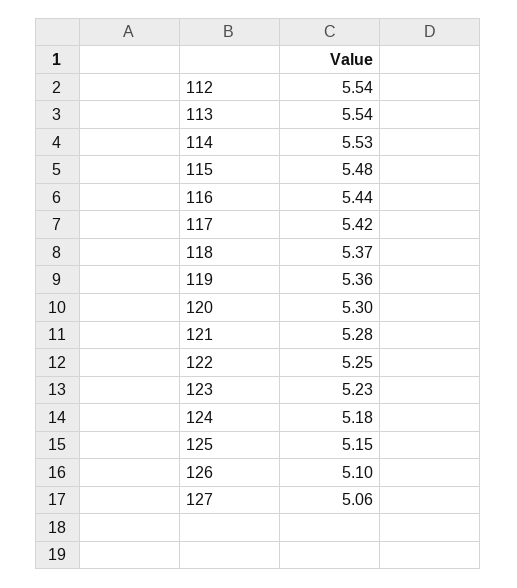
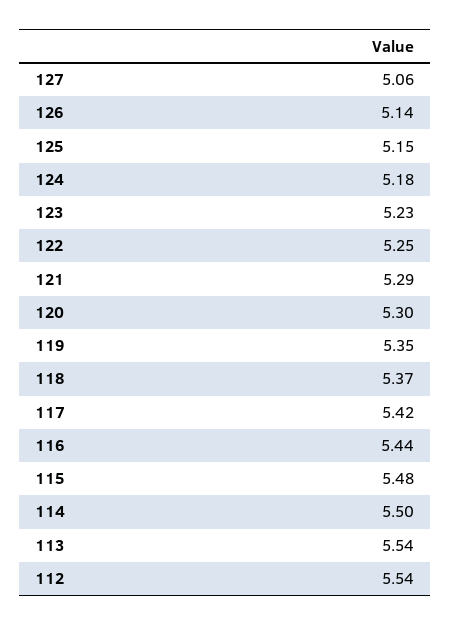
  {
    "112": 5.54,
    "113": 5.54,
-   "114": 5.53,
+   "114": 5.5,
    "115": 5.48,
    "116": 5.44,
    "117": 5.42,
    "118": 5.37,
-   "119": 5.36,
+   "119": 5.35,
    "120": 5.3,
-   "121": 5.28,
+   "121": 5.29,
    "122": 5.25,
    "123": 5.23,
    "124": 5.18,
    "125": 5.15,
-   "126": 5.1,
+   "126": 5.14,
    "127": 5.06
  }

